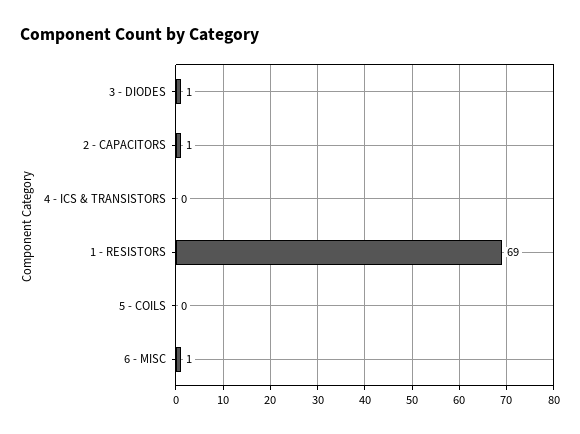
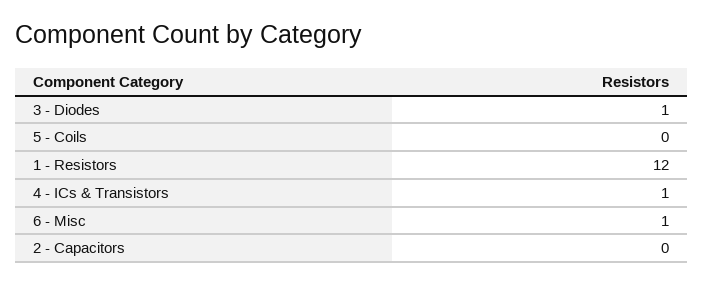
  {
    "3 - DIODES": 1,
-   "2 - CAPACITORS": 1,
+   "2 - CAPACITORS": 0,
-   "4 - ICS & TRANSISTORS": 0,
+   "4 - ICS & TRANSISTORS": 1,
-   "1 - RESISTORS": 69,
+   "1 - RESISTORS": 12,
    "5 - COILS": 0,
    "6 - MISC": 1
  }

